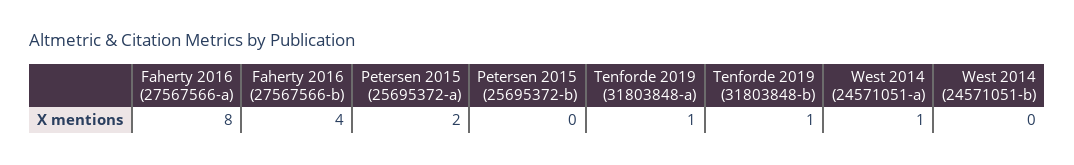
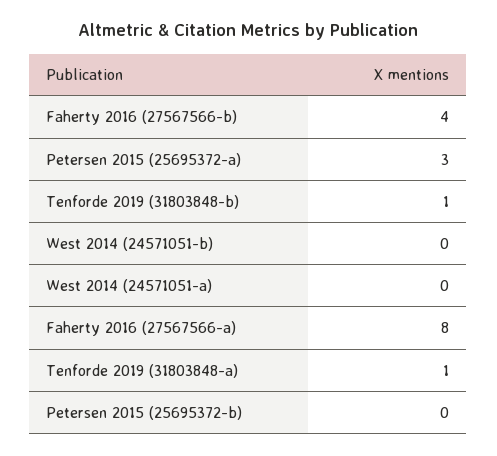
  {
    "Faherty 2016 (27567566-a)": 8,
    "Faherty 2016 (27567566-b)": 4,
-   "Petersen 2015 (25695372-a)": 2,
+   "Petersen 2015 (25695372-a)": 3,
    "Petersen 2015 (25695372-b)": 0,
    "Tenforde 2019 (31803848-a)": 1,
    "Tenforde 2019 (31803848-b)": 1,
-   "West 2014 (24571051-a)": 1,
+   "West 2014 (24571051-a)": 0,
    "West 2014 (24571051-b)": 0
  }

